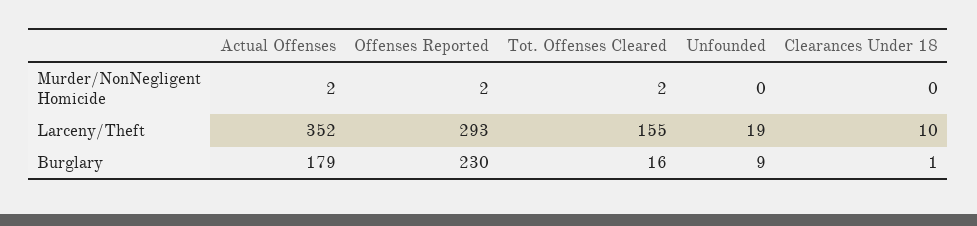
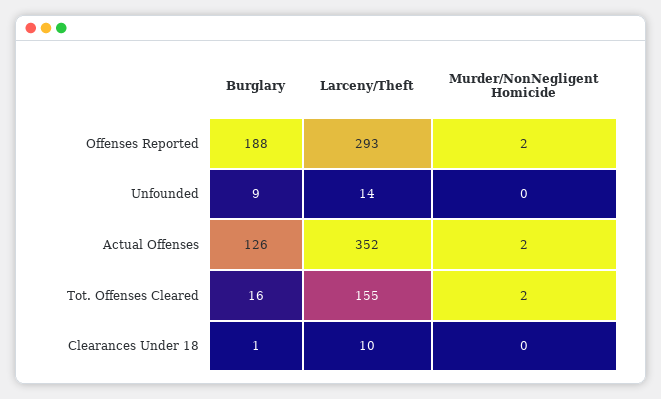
  {
    "Actual Offenses": {
      "Murder/NonNegligent Homicide": 2,
      "Larceny/Theft": 352,
-     "Burglary": 179
+     "Burglary": 126
    },
    "Offenses Reported": {
      "Murder/NonNegligent Homicide": 2,
      "Larceny/Theft": 293,
-     "Burglary": 230
+     "Burglary": 188
    },
    "Tot. Offenses Cleared": {
      "Murder/NonNegligent Homicide": 2,
      "Larceny/Theft": 155,
      "Burglary": 16
    },
    "Unfounded": {
      "Murder/NonNegligent Homicide": 0,
-     "Larceny/Theft": 19,
+     "Larceny/Theft": 14,
      "Burglary": 9
    },
    "Clearances Under 18": {
      "Murder/NonNegligent Homicide": 0,
      "Larceny/Theft": 10,
      "Burglary": 1
    }
  }

